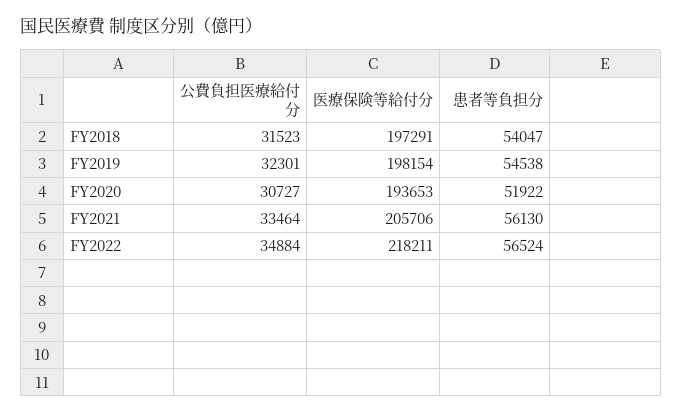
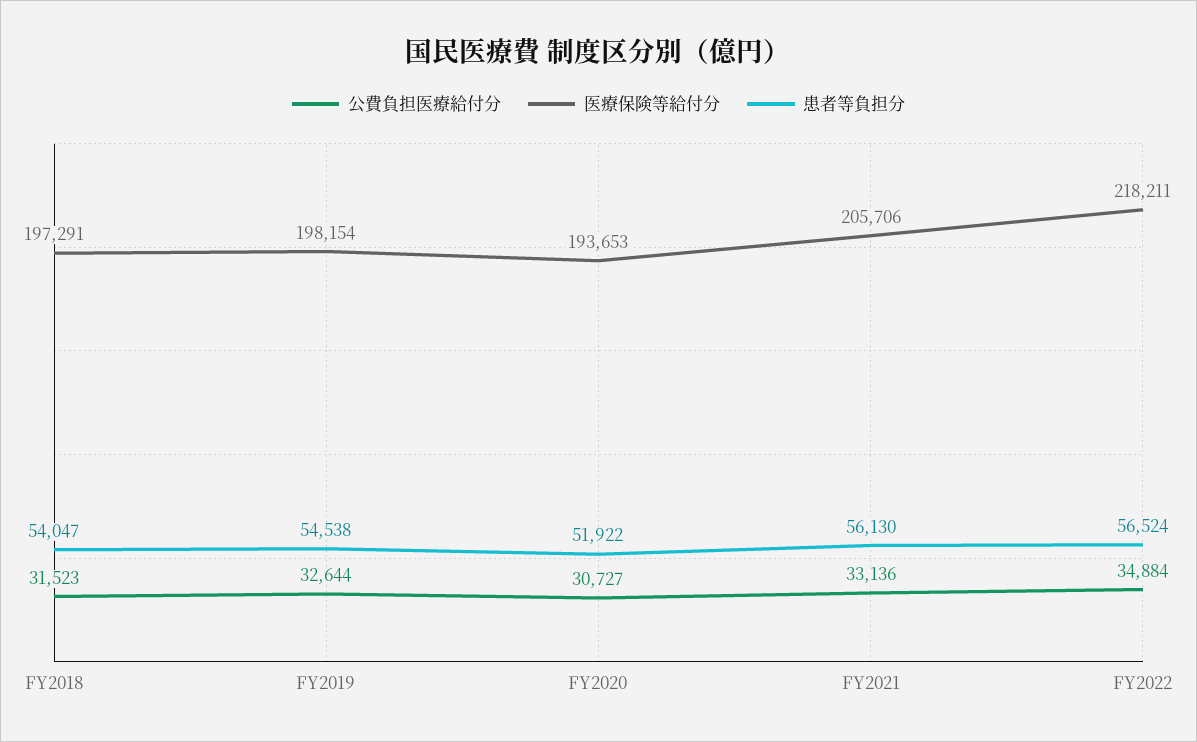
  {
    "公費負担医療給付分": {
      "FY2018": 31523,
-     "FY2019": 32301,
+     "FY2019": 32644,
      "FY2020": 30727,
-     "FY2021": 33464,
+     "FY2021": 33136,
      "FY2022": 34884
    },
    "医療保険等給付分": {
      "FY2018": 197291,
      "FY2019": 198154,
      "FY2020": 193653,
      "FY2021": 205706,
      "FY2022": 218211
    },
    "患者等負担分": {
      "FY2018": 54047,
      "FY2019": 54538,
      "FY2020": 51922,
      "FY2021": 56130,
      "FY2022": 56524
    }
  }

